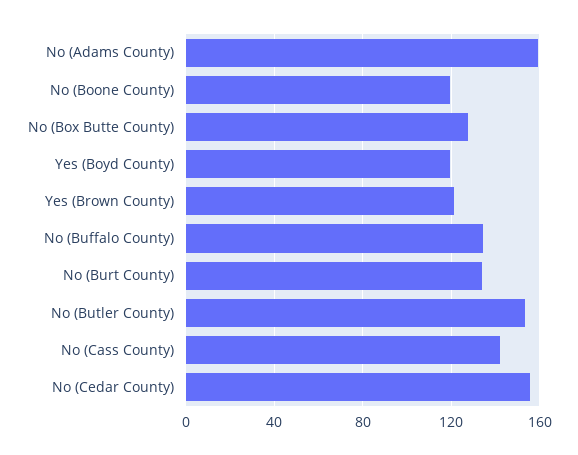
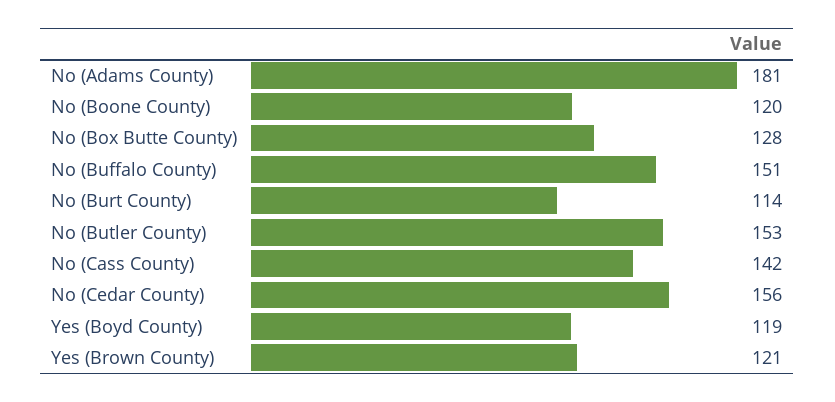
  {
-   "No (Adams County)": 160,
+   "No (Adams County)": 181,
    "No (Boone County)": 120,
    "No (Box Butte County)": 128,
    "Yes (Boyd County)": 119,
    "Yes (Brown County)": 121,
-   "No (Buffalo County)": 135,
+   "No (Buffalo County)": 151,
-   "No (Burt County)": 135,
+   "No (Burt County)": 114,
    "No (Butler County)": 153,
    "No (Cass County)": 142,
    "No (Cedar County)": 156
  }

